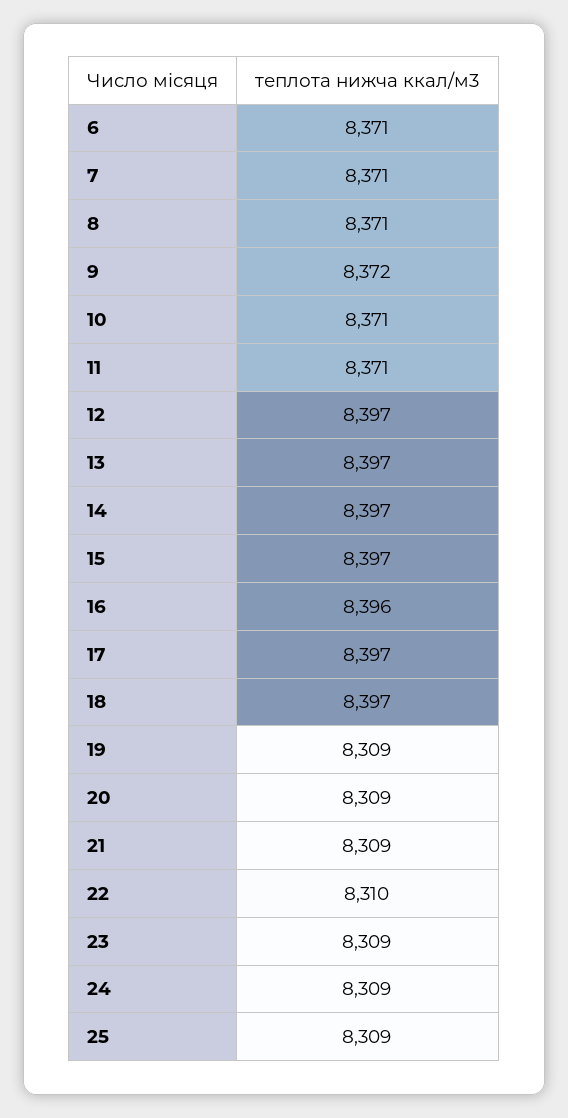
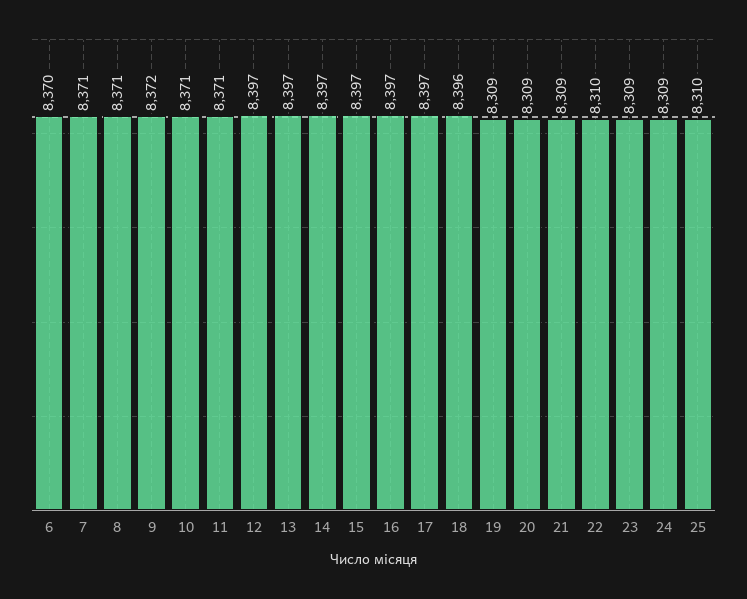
  {
-   "6": 8371,
+   "6": 8370,
    "7": 8371,
    "8": 8371,
    "9": 8372,
    "10": 8371,
    "11": 8371,
    "12": 8397,
    "13": 8397,
    "14": 8397,
    "15": 8397,
-   "16": 8396,
+   "16": 8397,
    "17": 8397,
-   "18": 8397,
+   "18": 8396,
    "19": 8309,
    "20": 8309,
    "21": 8309,
    "22": 8310,
    "23": 8309,
    "24": 8309,
-   "25": 8309
+   "25": 8310
  }

